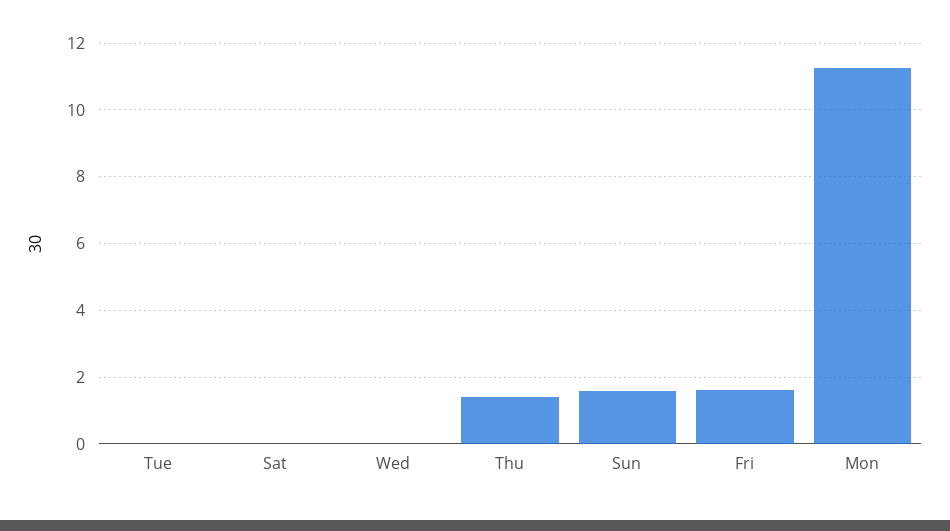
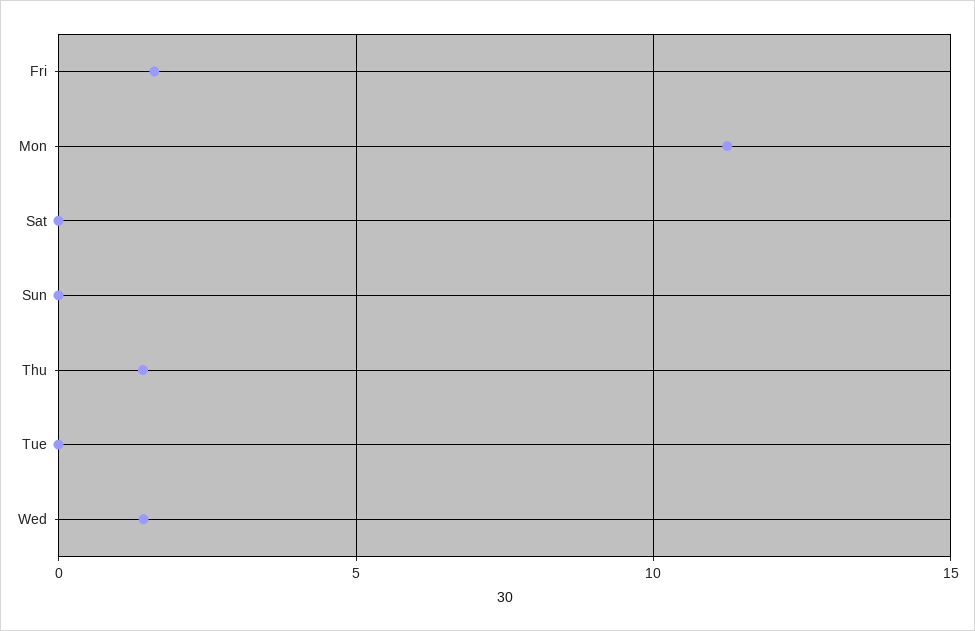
  {
    "Tue": 0,
    "Sat": 0,
-   "Wed": 0,
+   "Wed": 1.5,
    "Thu": 1.4,
-   "Sun": 1.6,
+   "Sun": 0,
    "Fri": 1.6,
    "Mon": 11.2
  }

